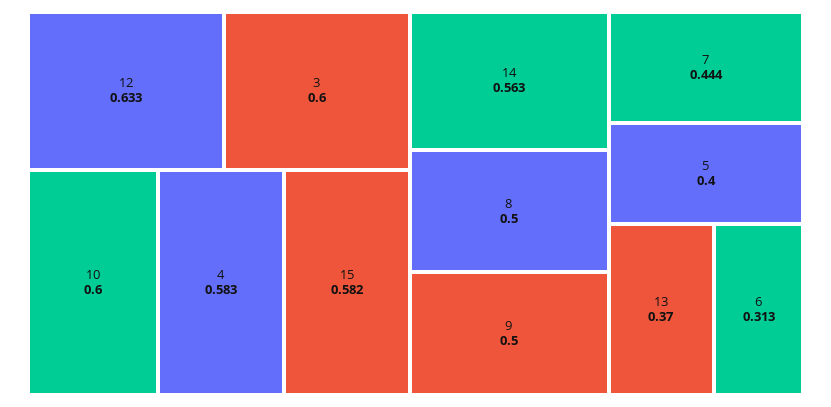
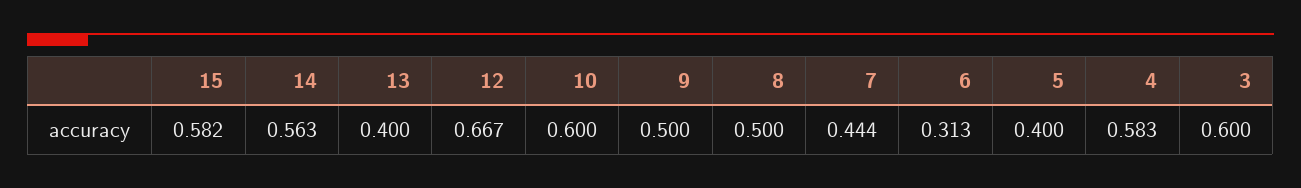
  {
-   "12": 0.633,
+   "12": 0.667,
    "3": 0.6,
    "10": 0.6,
    "4": 0.583,
    "15": 0.582,
    "14": 0.563,
    "8": 0.5,
    "9": 0.5,
    "7": 0.444,
    "5": 0.4,
-   "13": 0.37,
+   "13": 0.4,
    "6": 0.313
  }

